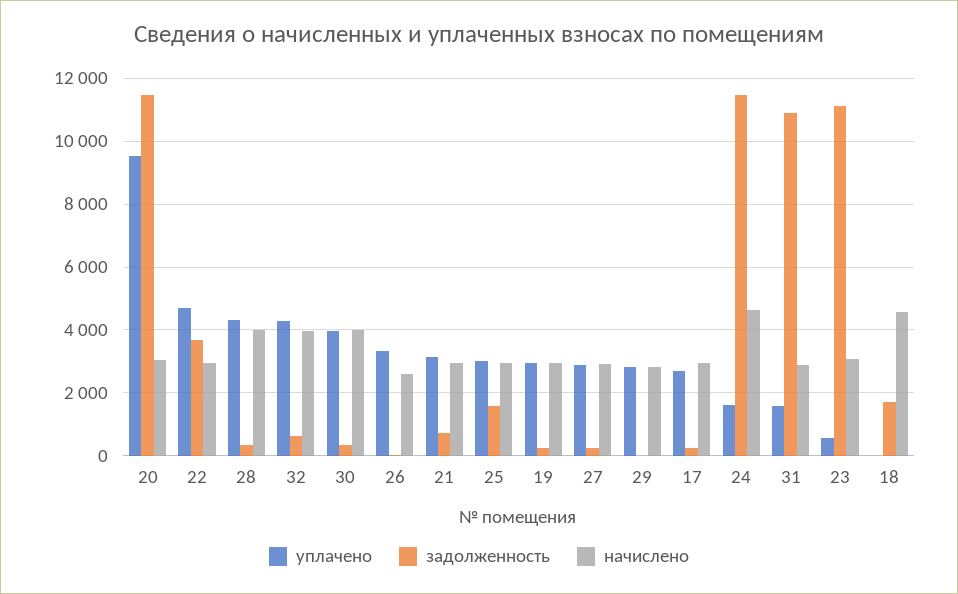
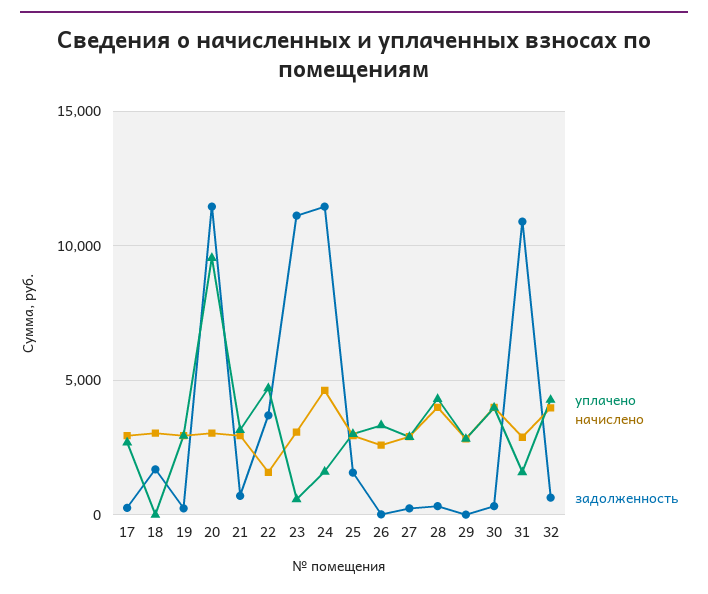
  {
    "уплачено": {
      "20": 9600,
      "22": 4800,
      "28": 4400,
      "32": 4200,
      "30": 4000,
      "26": 3400,
      "21": 3200,
      "25": 3000,
      "19": 3000,
      "27": 2800,
      "29": 2800,
      "17": 2600,
      "24": 1600,
      "31": 1600,
      "23": 600,
      "18": 0
    },
    "задолженность": {
      "20": 11400,
      "22": 3600,
      "28": 400,
      "32": 600,
      "30": 400,
      "26": 0,
      "21": 800,
      "25": 1600,
      "19": 200,
      "27": 200,
      "29": 0,
      "17": 200,
      "24": 11400,
      "31": 10800,
      "23": 11200,
      "18": 1600
    },
    "начислено": {
      "20": 3000,
-     "22": 3000,
+     "22": 1500,
      "28": 4000,
      "32": 4000,
      "30": 4000,
      "26": 2600,
      "21": 3000,
      "25": 3000,
      "19": 3000,
      "27": 3000,
      "29": 2800,
      "17": 3000,
      "24": 4600,
      "31": 2800,
      "23": 3000,
-     "18": 4600
+     "18": 3000
    }
  }

